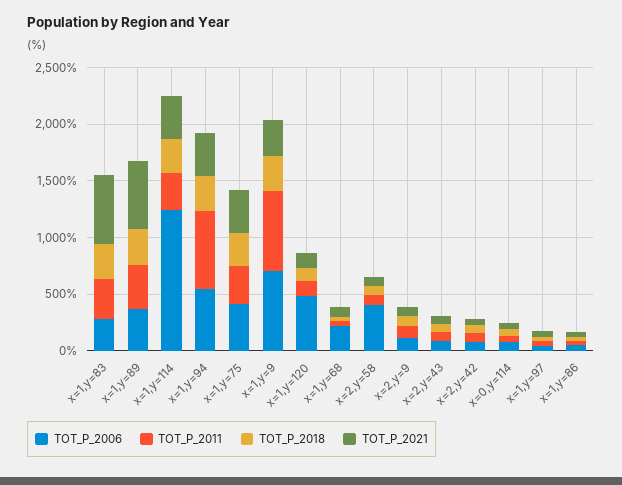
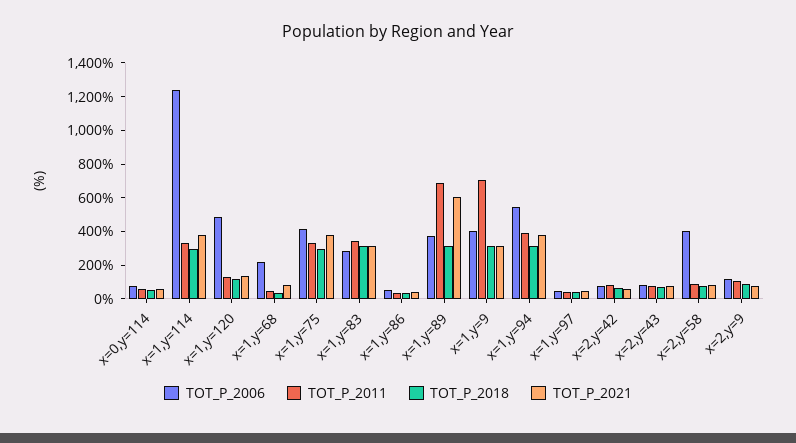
  {
    "TOT_P_2006": {
      "x=1,y=83": 300,
      "x=1,y=89": 350,
      "x=1,y=114": 1250,
      "x=1,y=94": 550,
      "x=1,y=75": 400,
-     "x=1,y=9": 700,
+     "x=1,y=9": 400,
      "x=1,y=120": 500,
      "x=1,y=68": 200,
      "x=2,y=58": 400,
      "x=2,y=9": 100,
      "x=2,y=43": 100,
      "x=2,y=42": 100,
      "x=0,y=114": 100,
      "x=1,y=97": 50,
      "x=1,y=86": 50
    },
    "TOT_P_2011": {
      "x=1,y=83": 350,
-     "x=1,y=89": 400,
+     "x=1,y=89": 700,
      "x=1,y=114": 350,
-     "x=1,y=94": 700,
+     "x=1,y=94": 400,
      "x=1,y=75": 350,
      "x=1,y=9": 700,
      "x=1,y=120": 150,
      "x=1,y=68": 50,
      "x=2,y=58": 100,
      "x=2,y=9": 100,
      "x=2,y=43": 100,
      "x=2,y=42": 100,
      "x=0,y=114": 50,
      "x=1,y=97": 50,
      "x=1,y=86": 50
    },
    "TOT_P_2018": {
      "x=1,y=83": 300,
      "x=1,y=89": 300,
      "x=1,y=114": 300,
      "x=1,y=94": 300,
      "x=1,y=75": 300,
      "x=1,y=9": 300,
      "x=1,y=120": 100,
      "x=1,y=68": 50,
      "x=2,y=58": 50,
      "x=2,y=9": 100,
      "x=2,y=43": 50,
      "x=2,y=42": 50,
      "x=0,y=114": 50,
      "x=1,y=97": 50,
      "x=1,y=86": 50
    },
    "TOT_P_2021": {
-     "x=1,y=83": 600,
+     "x=1,y=83": 300,
      "x=1,y=89": 600,
      "x=1,y=114": 400,
      "x=1,y=94": 400,
      "x=1,y=75": 400,
      "x=1,y=9": 300,
      "x=1,y=120": 150,
      "x=1,y=68": 100,
      "x=2,y=58": 100,
      "x=2,y=9": 100,
      "x=2,y=43": 100,
      "x=2,y=42": 50,
      "x=0,y=114": 50,
      "x=1,y=97": 50,
      "x=1,y=86": 50
    }
  }

